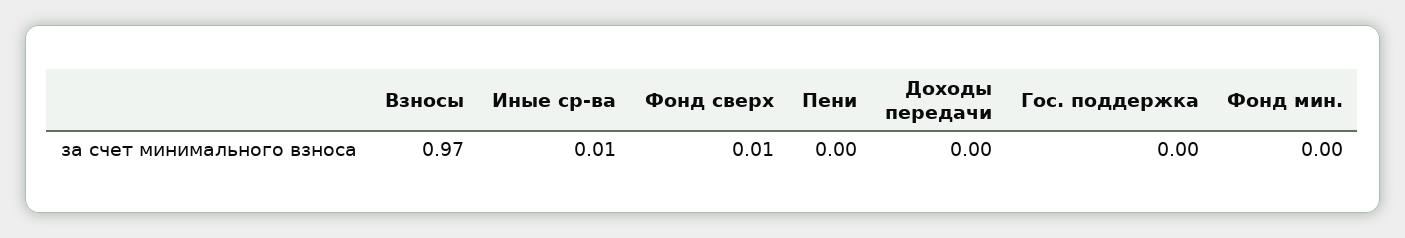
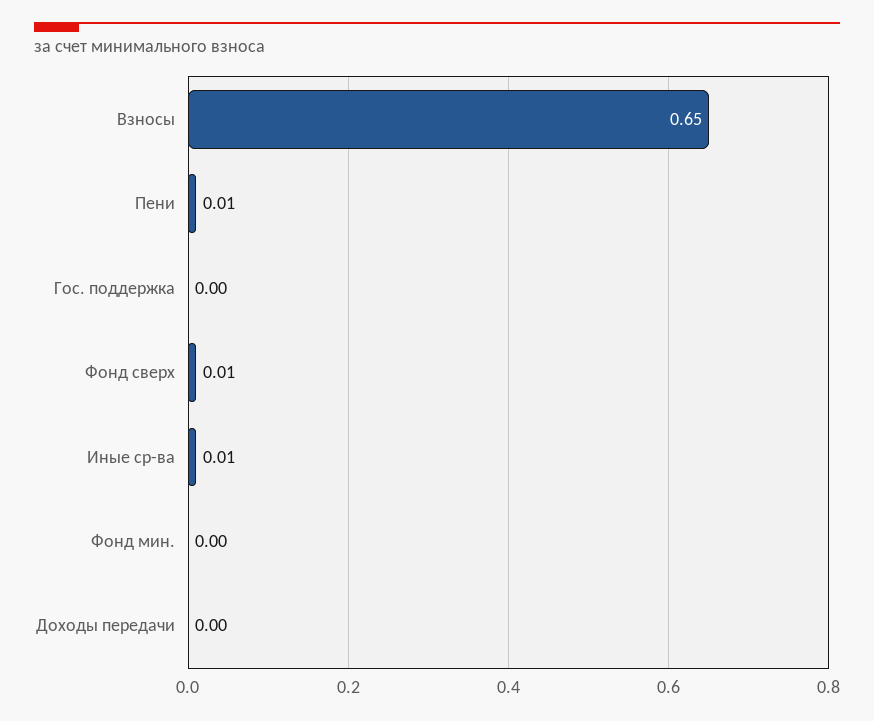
  {
-   "Взносы": 0.97,
+   "Взносы": 0.65,
    "Иные ср-ва": 0.01,
    "Фонд сверх": 0.01,
-   "Пени": 0,
+   "Пени": 0.01,
    "Доходы передачи": 0,
    "Гос. поддержка": 0,
    "Фонд мин.": 0
  }

